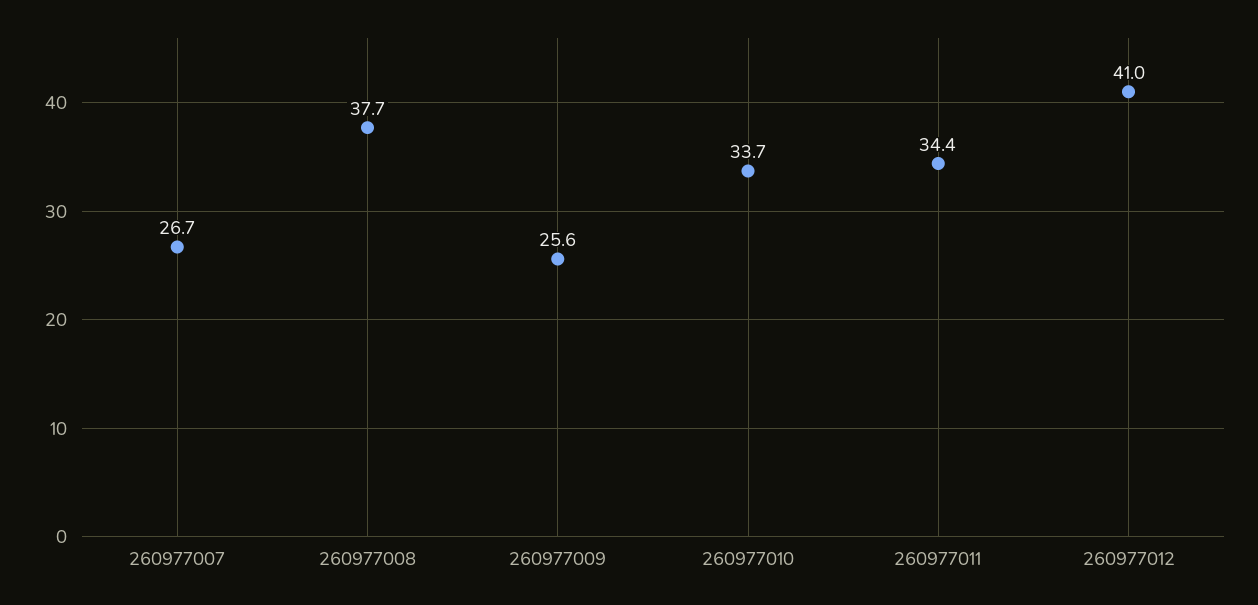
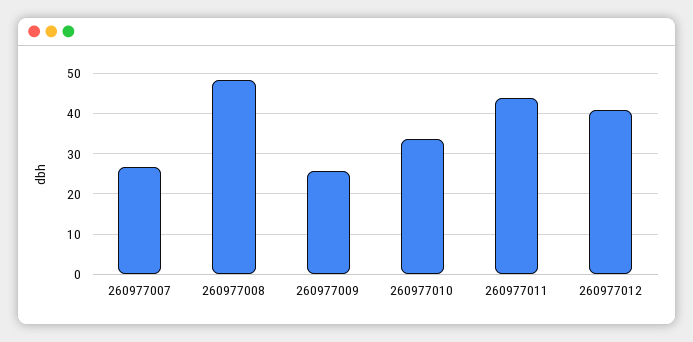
  {
    "260977007": 26.7,
-   "260977008": 37.7,
+   "260977008": 48,
    "260977009": 25.6,
    "260977010": 33.7,
-   "260977011": 34.4,
+   "260977011": 44,
    "260977012": 41
  }

